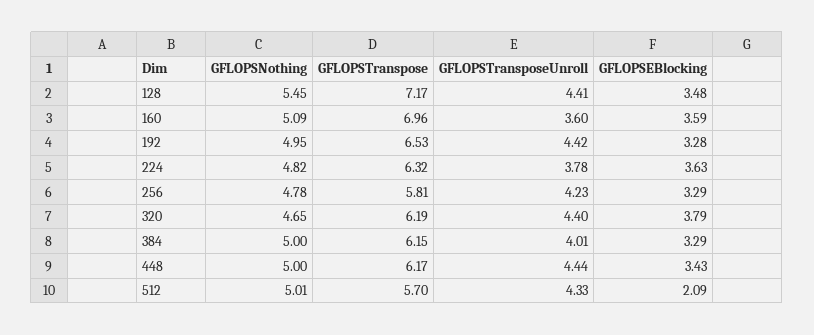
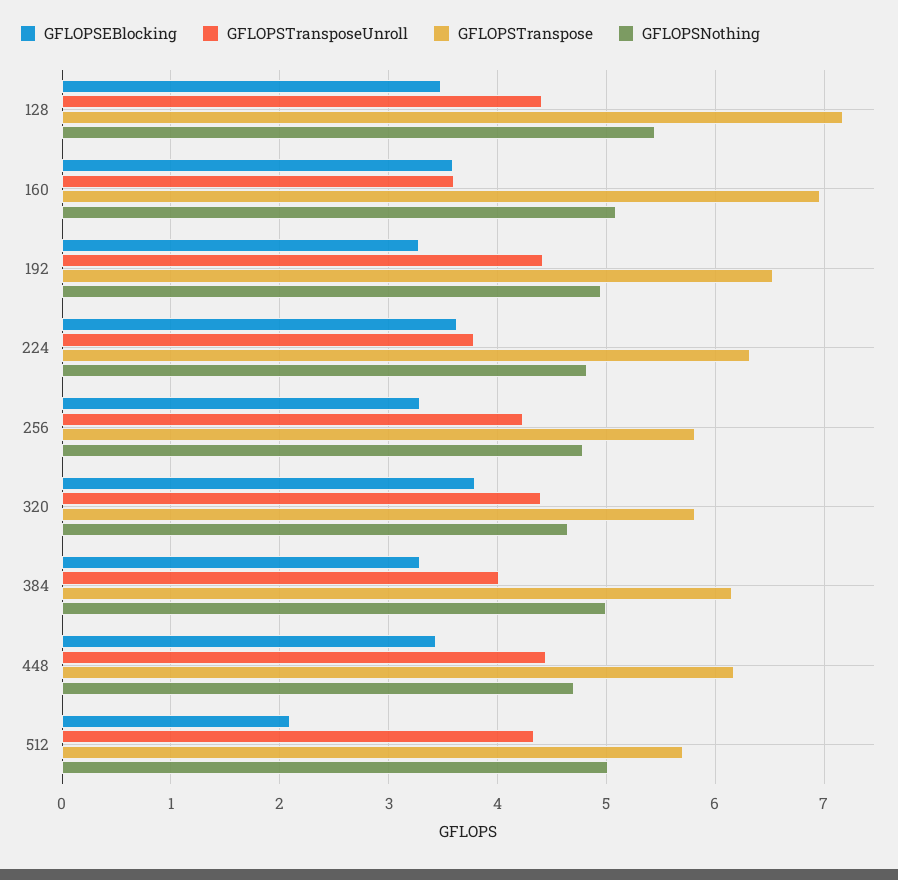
  {
    "GFLOPSNothing": {
      "128": 5.45,
      "160": 5.09,
      "192": 4.95,
      "224": 4.82,
      "256": 4.78,
      "320": 4.65,
      "384": 5,
-     "448": 5,
+     "448": 4.7,
      "512": 5.01
    },
    "GFLOPSTranspose": {
      "128": 7.17,
      "160": 6.96,
      "192": 6.53,
      "224": 6.32,
      "256": 5.81,
-     "320": 6.19,
+     "320": 5.8,
      "384": 6.15,
      "448": 6.17,
      "512": 5.7
    },
    "GFLOPSTransposeUnroll": {
      "128": 4.41,
      "160": 3.6,
      "192": 4.42,
      "224": 3.78,
      "256": 4.23,
      "320": 4.4,
      "384": 4.01,
      "448": 4.44,
      "512": 4.33
    },
    "GFLOPSEBlocking": {
      "128": 3.48,
      "160": 3.59,
      "192": 3.28,
      "224": 3.63,
      "256": 3.29,
      "320": 3.79,
      "384": 3.29,
      "448": 3.43,
      "512": 2.09
    }
  }

